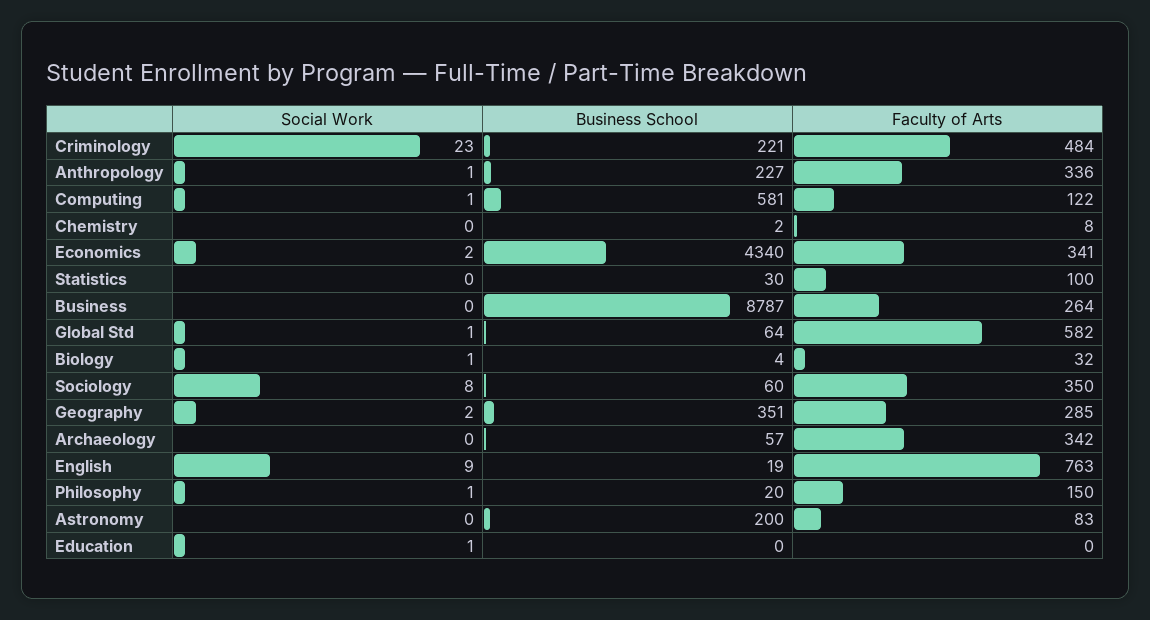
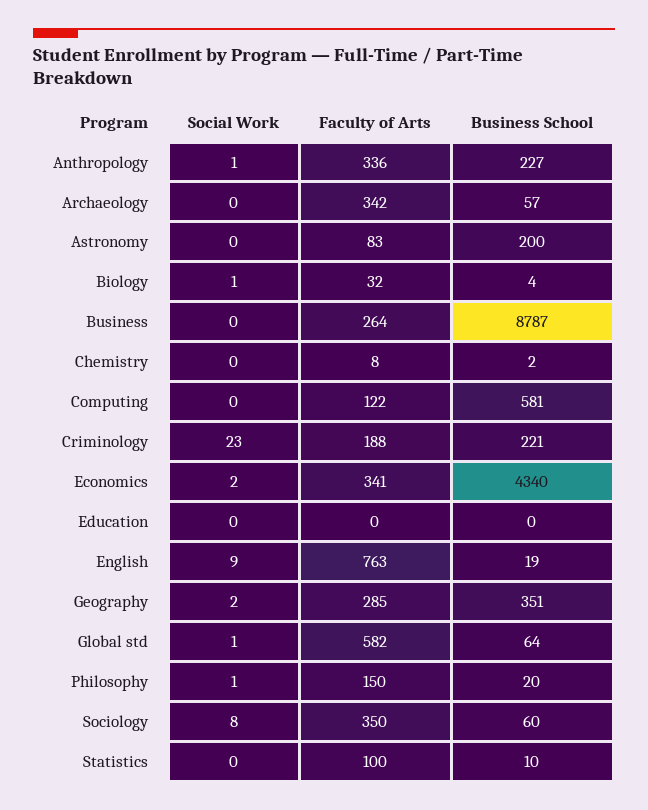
  {
    "Social Work": {
      "Criminology": 23,
      "Anthropology": 1,
-     "Computing": 1,
+     "Computing": 0,
      "Chemistry": 0,
      "Economics": 2,
      "Statistics": 0,
      "Business": 0,
      "Global Std": 1,
      "Biology": 1,
      "Sociology": 8,
      "Geography": 2,
      "Archaeology": 0,
      "English": 9,
      "Philosophy": 1,
      "Astronomy": 0,
-     "Education": 1
+     "Education": 0
    },
    "Business School": {
      "Criminology": 221,
      "Anthropology": 227,
      "Computing": 581,
      "Chemistry": 2,
      "Economics": 4340,
-     "Statistics": 30,
+     "Statistics": 10,
      "Business": 8787,
      "Global Std": 64,
      "Biology": 4,
      "Sociology": 60,
      "Geography": 351,
      "Archaeology": 57,
      "English": 19,
      "Philosophy": 20,
      "Astronomy": 200,
      "Education": 0
    },
    "Faculty of Arts": {
-     "Criminology": 484,
+     "Criminology": 188,
      "Anthropology": 336,
      "Computing": 122,
      "Chemistry": 8,
      "Economics": 341,
      "Statistics": 100,
      "Business": 264,
      "Global Std": 582,
      "Biology": 32,
      "Sociology": 350,
      "Geography": 285,
      "Archaeology": 342,
      "English": 763,
      "Philosophy": 150,
      "Astronomy": 83,
      "Education": 0
    }
  }

